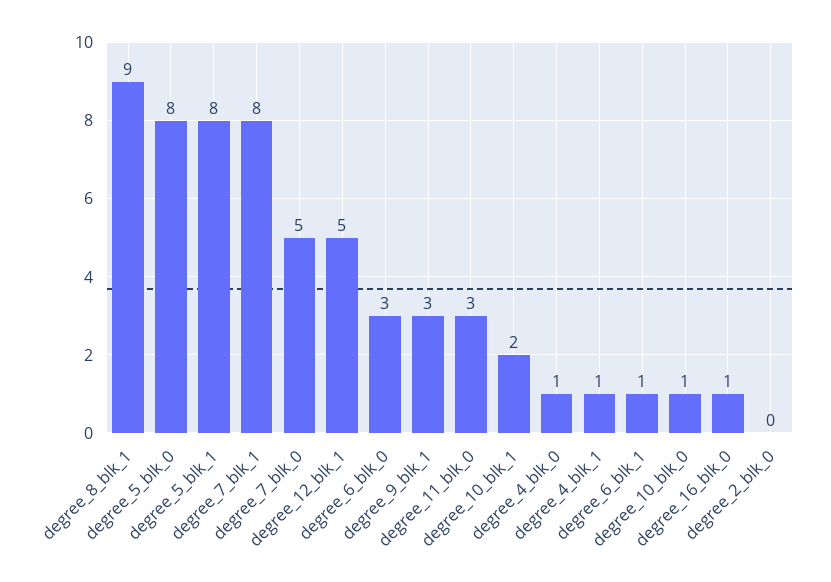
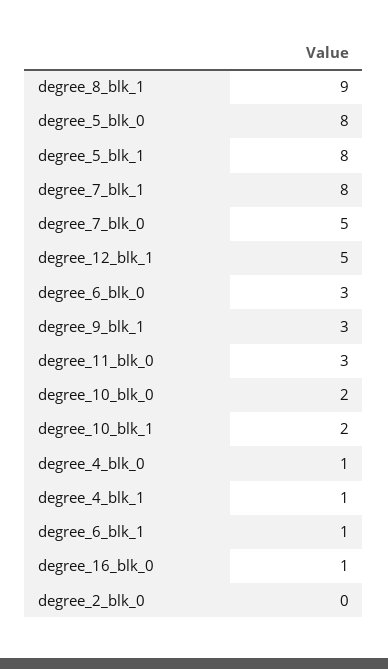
  {
    "degree_8_blk_1": 9,
    "degree_5_blk_0": 8,
    "degree_5_blk_1": 8,
    "degree_7_blk_1": 8,
    "degree_7_blk_0": 5,
    "degree_12_blk_1": 5,
    "degree_6_blk_0": 3,
    "degree_9_blk_1": 3,
    "degree_11_blk_0": 3,
    "degree_10_blk_1": 2,
    "degree_4_blk_0": 1,
    "degree_4_blk_1": 1,
    "degree_6_blk_1": 1,
-   "degree_10_blk_0": 1,
+   "degree_10_blk_0": 2,
    "degree_16_blk_0": 1,
    "degree_2_blk_0": 0
  }

